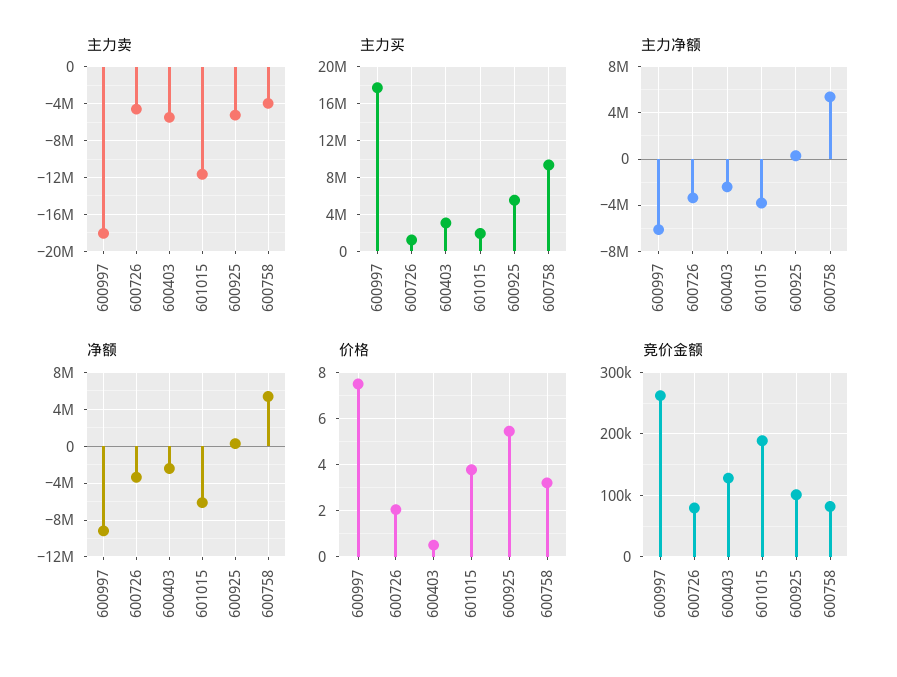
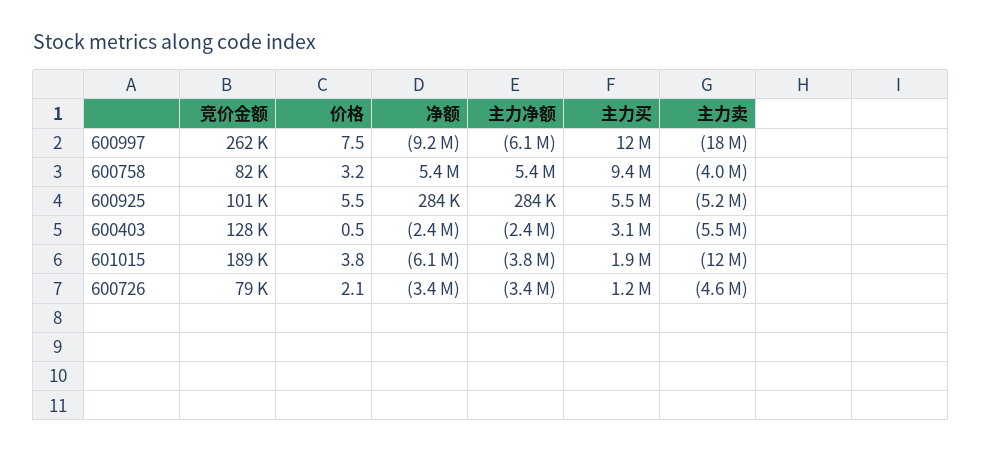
  {
    "主力卖": {
      "600997": -18000000,
      "600726": -4600000,
      "600403": -5500000,
      "601015": -12000000,
      "600925": -5200000,
      "600758": -4000000
    },
    "主力买": {
-     "600997": 18000000,
+     "600997": 12000000,
      "600726": 1200000,
      "600403": 3100000,
      "601015": 1900000,
      "600925": 5500000,
      "600758": 9400000
    },
    "主力净额": {
      "600997": -6100000,
      "600726": -3400000,
      "600403": -2400000,
      "601015": -3800000,
      "600925": 284000,
      "600758": 5400000
    },
    "净额": {
      "600997": -9200000,
      "600726": -3400000,
      "600403": -2400000,
      "601015": -6100000,
      "600925": 284000,
      "600758": 5400000
    },
    "价格": {
      "600997": 7.5,
      "600726": 2.1,
      "600403": 0.5,
      "601015": 3.8,
      "600925": 5.5,
      "600758": 3.2
    },
    "竞价金额": {
      "600997": 262000,
      "600726": 79000,
      "600403": 128000,
      "601015": 189000,
      "600925": 101000,
      "600758": 82000
    }
  }

